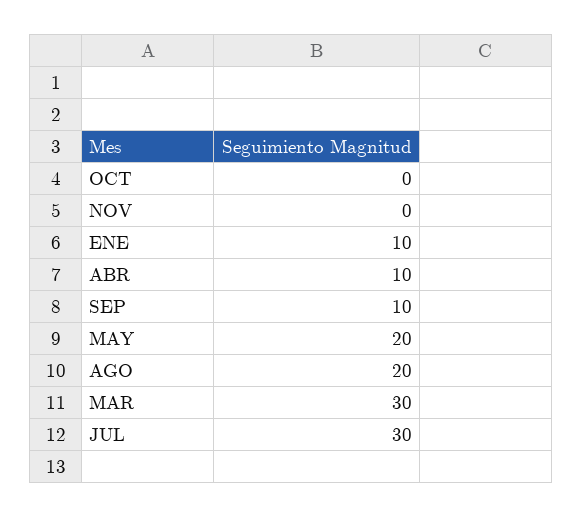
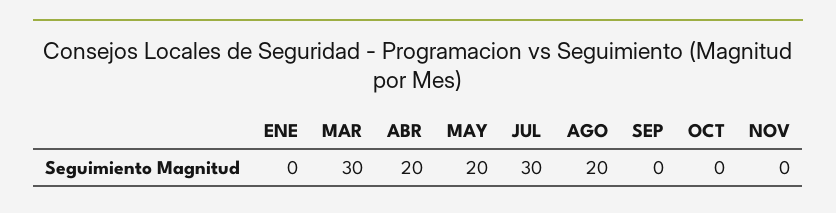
  {
    "OCT": 0,
    "NOV": 0,
-   "ENE": 10,
+   "ENE": 0,
-   "ABR": 10,
+   "ABR": 20,
-   "SEP": 10,
+   "SEP": 0,
    "MAY": 20,
    "AGO": 20,
    "MAR": 30,
    "JUL": 30
  }

